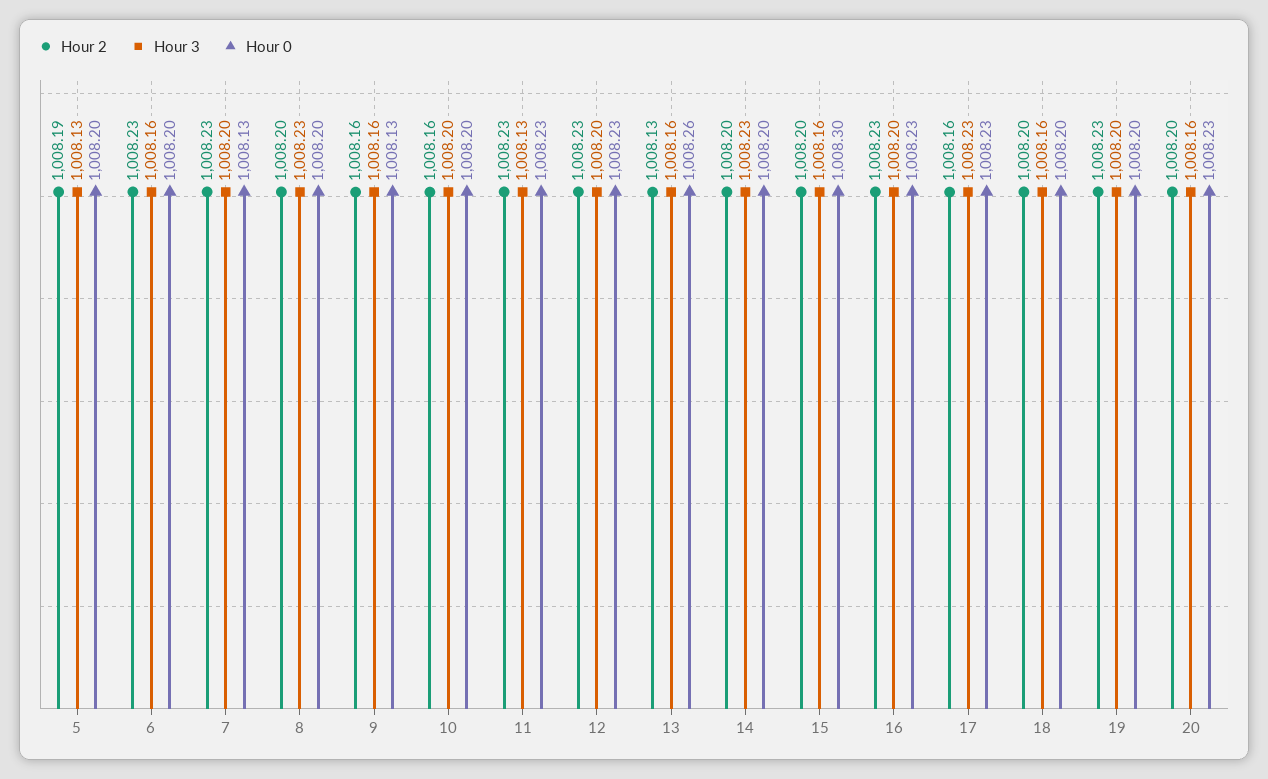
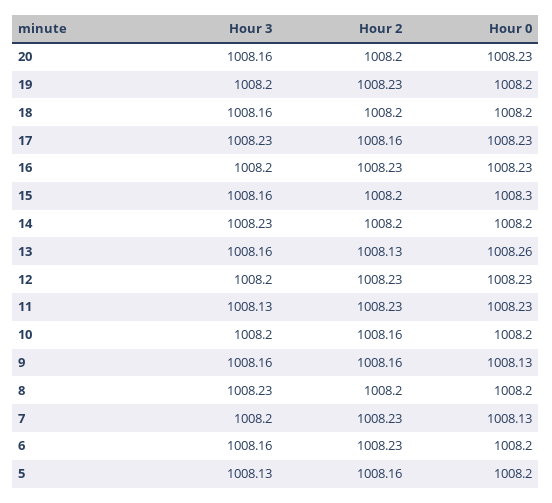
  {
    "Hour 2": {
-     "5": 1008.19,
+     "5": 1008.16,
      "6": 1008.23,
      "7": 1008.23,
      "8": 1008.2,
      "9": 1008.16,
      "10": 1008.16,
      "11": 1008.23,
      "12": 1008.23,
      "13": 1008.13,
      "14": 1008.2,
      "15": 1008.2,
      "16": 1008.23,
      "17": 1008.16,
      "18": 1008.2,
      "19": 1008.23,
      "20": 1008.2
    },
    "Hour 3": {
      "5": 1008.13,
      "6": 1008.16,
      "7": 1008.2,
      "8": 1008.23,
      "9": 1008.16,
      "10": 1008.2,
      "11": 1008.13,
      "12": 1008.2,
      "13": 1008.16,
      "14": 1008.23,
      "15": 1008.16,
      "16": 1008.2,
      "17": 1008.23,
      "18": 1008.16,
      "19": 1008.2,
      "20": 1008.16
    },
    "Hour 0": {
      "5": 1008.2,
      "6": 1008.2,
      "7": 1008.13,
      "8": 1008.2,
      "9": 1008.13,
      "10": 1008.2,
      "11": 1008.23,
      "12": 1008.23,
      "13": 1008.26,
      "14": 1008.2,
      "15": 1008.3,
      "16": 1008.23,
      "17": 1008.23,
      "18": 1008.2,
      "19": 1008.2,
      "20": 1008.23
    }
  }

